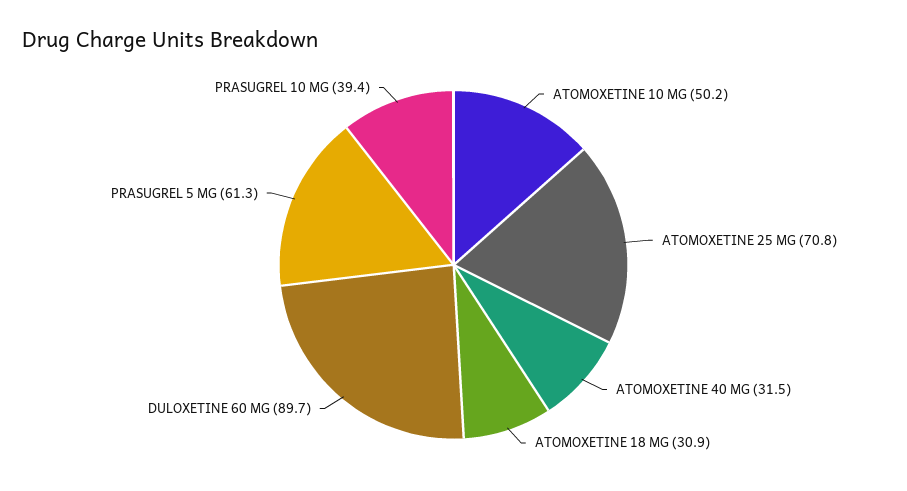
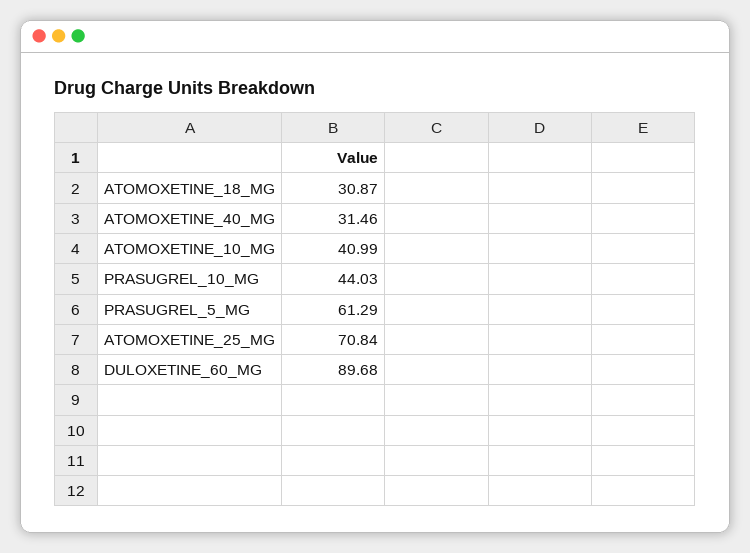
  {
-   "ATOMOXETINE 10 MG": 50.2,
+   "ATOMOXETINE 10 MG": 40.99,
    "ATOMOXETINE 25 MG": 70.84,
    "ATOMOXETINE 40 MG": 31.46,
    "ATOMOXETINE 18 MG": 30.87,
    "DULOXETINE 60 MG": 89.68,
    "PRASUGREL 5 MG": 61.29,
-   "PRASUGREL 10 MG": 39.4
+   "PRASUGREL 10 MG": 44.03
  }

